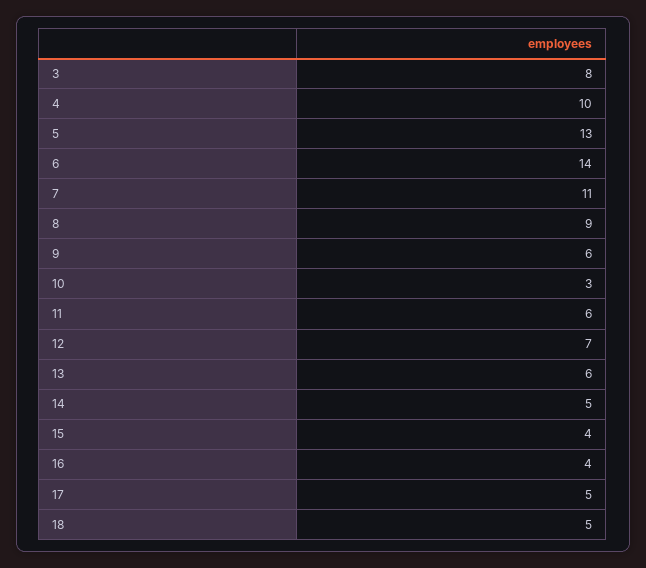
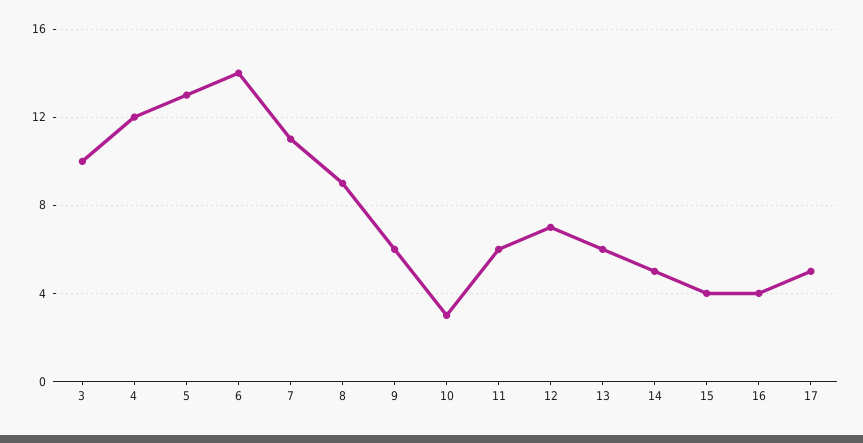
  {
-   "3": 8,
+   "3": 10,
-   "4": 10,
+   "4": 12,
    "5": 13,
    "6": 14,
    "7": 11,
    "8": 9,
    "9": 6,
    "10": 3,
    "11": 6,
    "12": 7,
    "13": 6,
    "14": 5,
    "15": 4,
    "16": 4,
-   "17": 5,
+   "17": 5
-   "18": 5
  }

